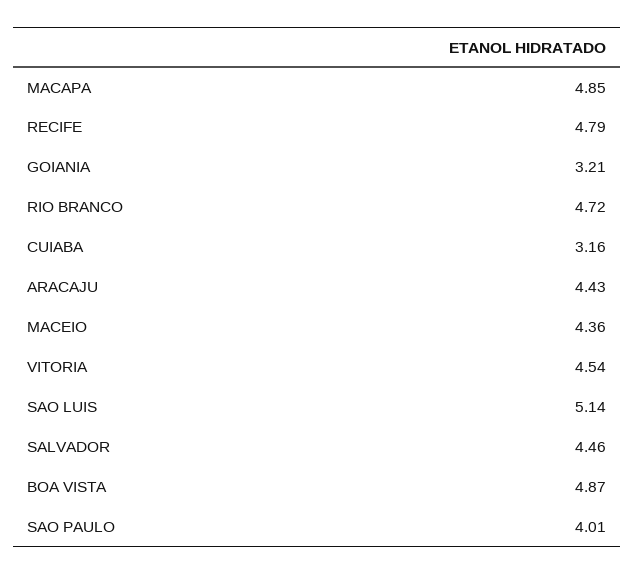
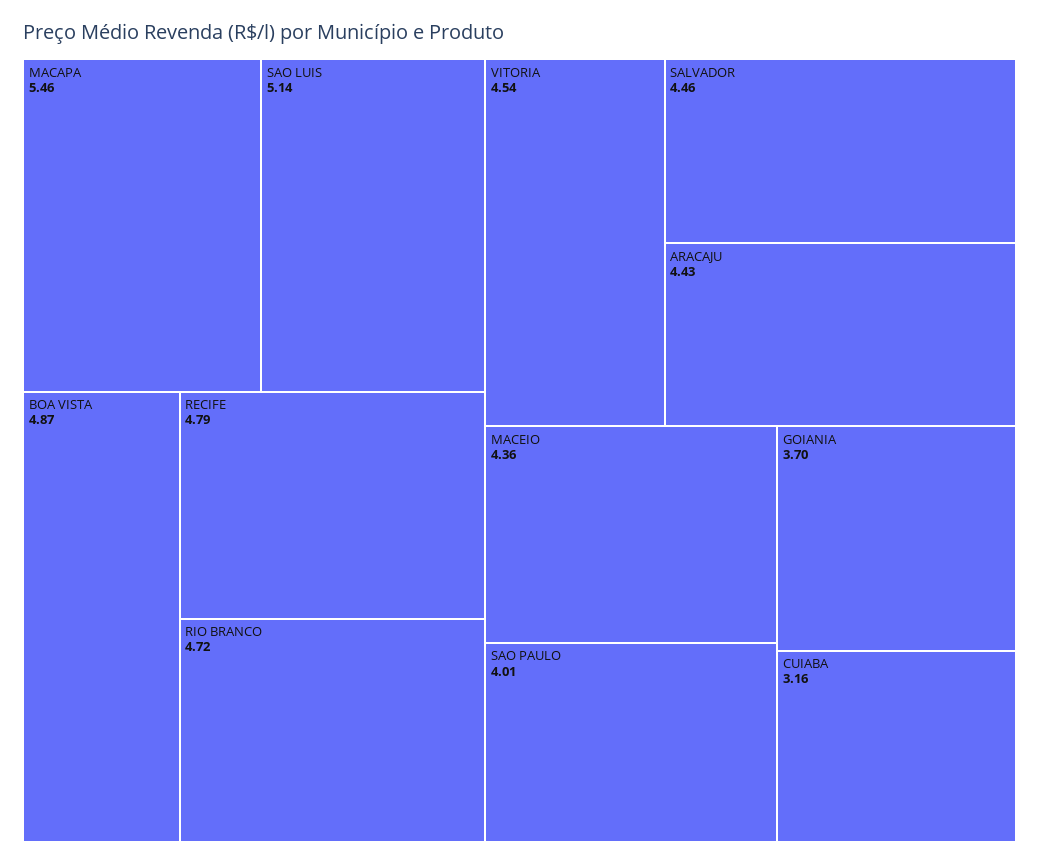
  {
-   "MACAPA": 4.85,
+   "MACAPA": 5.46,
    "RECIFE": 4.79,
-   "GOIANIA": 3.21,
+   "GOIANIA": 3.7,
    "RIO BRANCO": 4.72,
    "CUIABA": 3.16,
    "ARACAJU": 4.43,
    "MACEIO": 4.36,
    "VITORIA": 4.54,
    "SAO LUIS": 5.14,
    "SALVADOR": 4.46,
    "BOA VISTA": 4.87,
    "SAO PAULO": 4.01
  }

